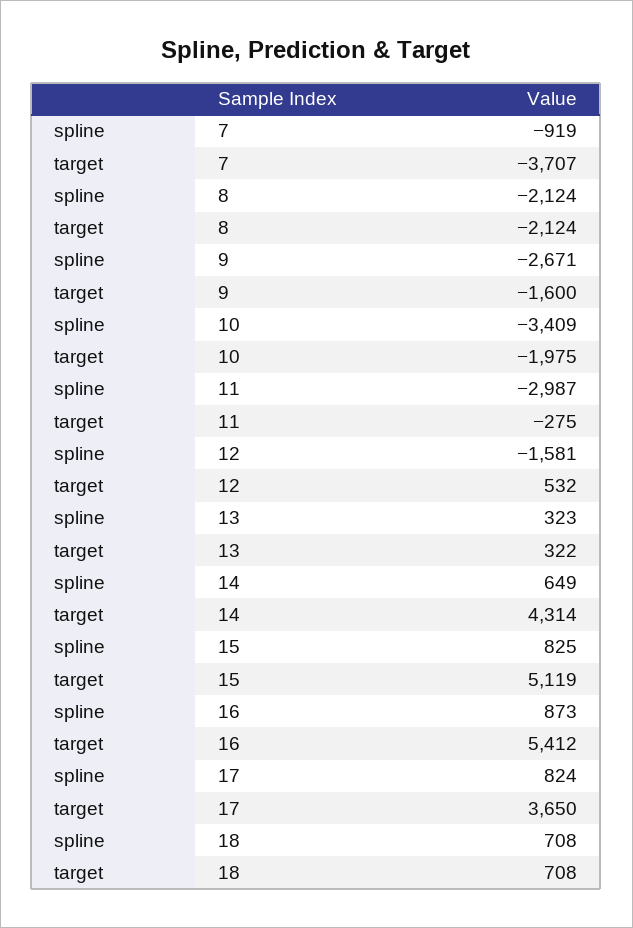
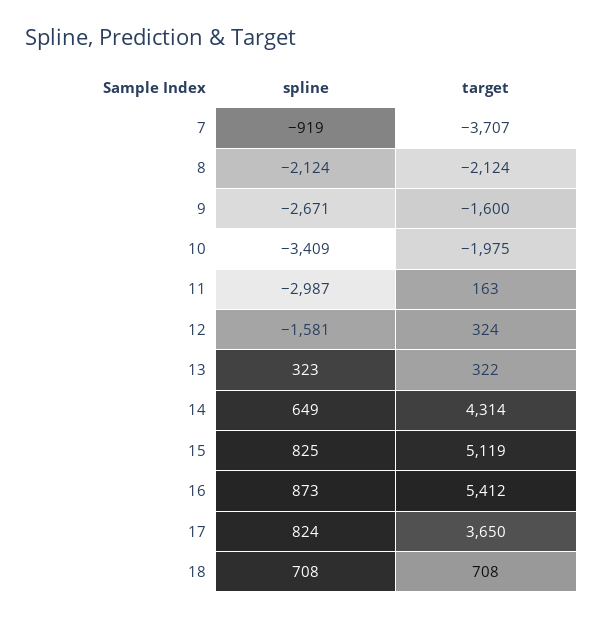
  {
    "spline": {
      "7": -919,
      "8": -2124,
      "9": -2671,
      "10": -3409,
      "11": -2987,
      "12": -1581,
      "13": 323,
      "14": 649,
      "15": 825,
      "16": 873,
      "17": 824,
      "18": 708
    },
    "target": {
      "7": -3707,
      "8": -2124,
      "9": -1600,
      "10": -1975,
-     "11": -275,
+     "11": 163,
-     "12": 532,
+     "12": 324,
      "13": 322,
      "14": 4314,
      "15": 5119,
      "16": 5412,
      "17": 3650,
      "18": 708
    }
  }

